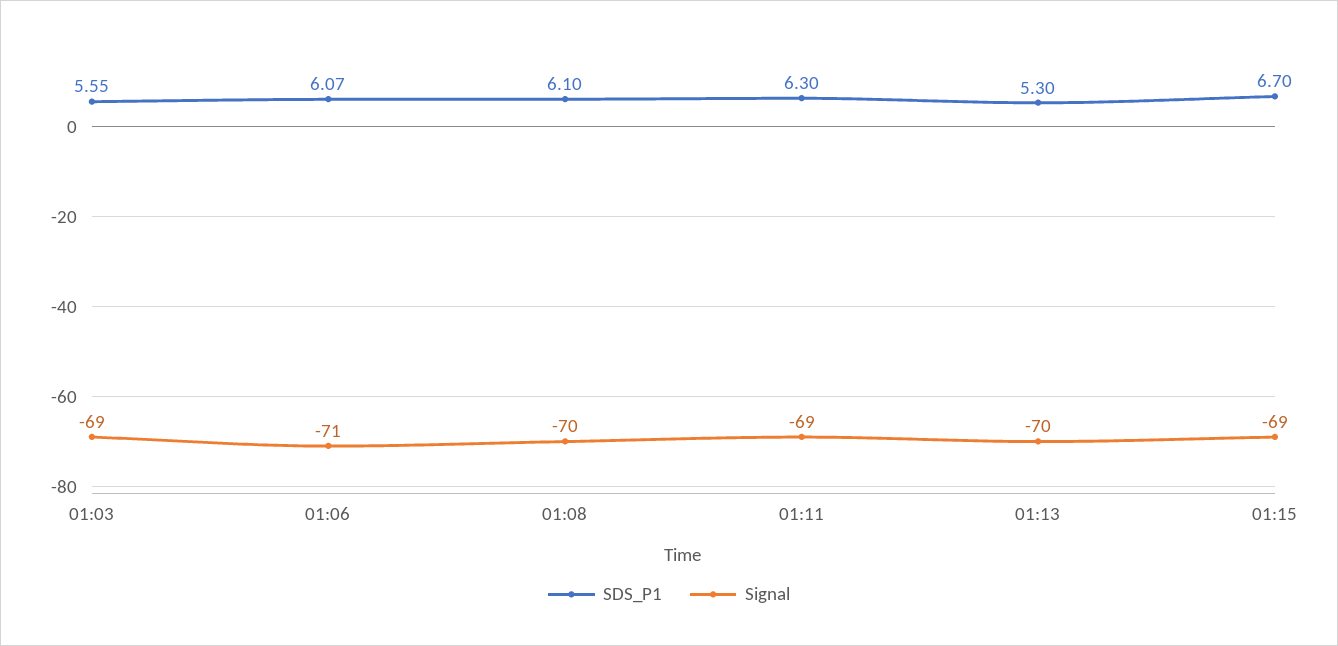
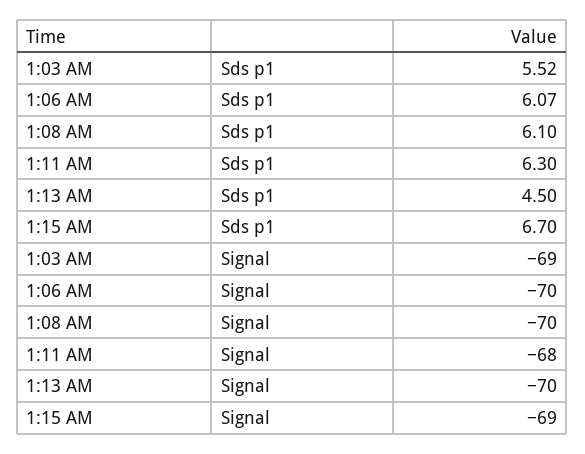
  {
    "SDS_P1": {
-     "01:03": 5.55,
+     "01:03": 5.52,
      "01:06": 6.07,
      "01:08": 6.1,
      "01:11": 6.3,
-     "01:13": 5.3,
+     "01:13": 4.5,
      "01:15": 6.7
    },
    "Signal": {
      "01:03": -69,
-     "01:06": -71,
+     "01:06": -70,
      "01:08": -70,
-     "01:11": -69,
+     "01:11": -68,
      "01:13": -70,
      "01:15": -69
    }
  }

